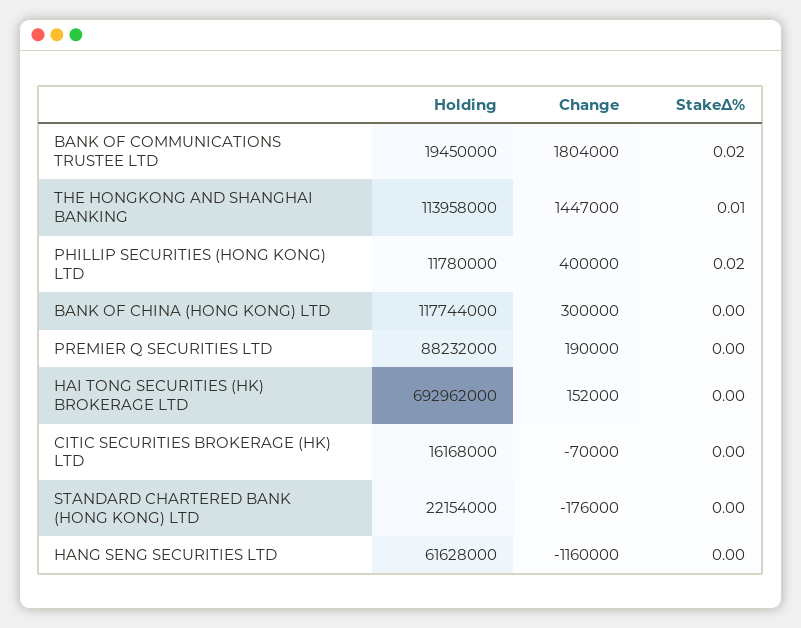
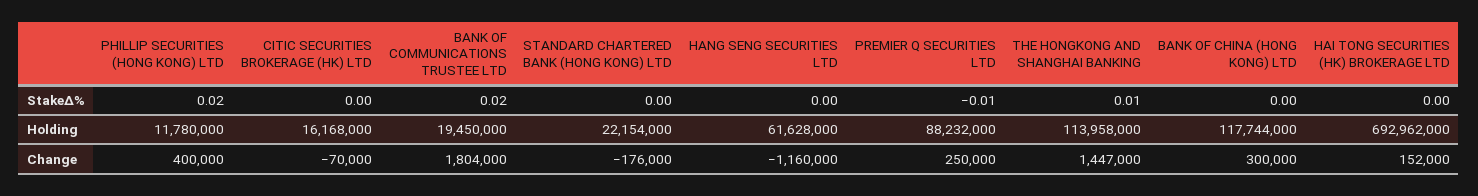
  {
    "Holding": {
      "BANK OF COMMUNICATIONS TRUSTEE LTD": 19450000,
      "THE HONGKONG AND SHANGHAI BANKING": 113958000,
      "PHILLIP SECURITIES (HONG KONG) LTD": 11780000,
      "BANK OF CHINA (HONG KONG) LTD": 117744000,
      "PREMIER Q SECURITIES LTD": 88232000,
      "HAI TONG SECURITIES (HK) BROKERAGE LTD": 692962000,
      "CITIC SECURITIES BROKERAGE (HK) LTD": 16168000,
      "STANDARD CHARTERED BANK (HONG KONG) LTD": 22154000,
      "HANG SENG SECURITIES LTD": 61628000
    },
    "Change": {
      "BANK OF COMMUNICATIONS TRUSTEE LTD": 1804000,
      "THE HONGKONG AND SHANGHAI BANKING": 1447000,
      "PHILLIP SECURITIES (HONG KONG) LTD": 400000,
      "BANK OF CHINA (HONG KONG) LTD": 300000,
-     "PREMIER Q SECURITIES LTD": 190000,
+     "PREMIER Q SECURITIES LTD": 250000,
      "HAI TONG SECURITIES (HK) BROKERAGE LTD": 152000,
      "CITIC SECURITIES BROKERAGE (HK) LTD": -70000,
      "STANDARD CHARTERED BANK (HONG KONG) LTD": -176000,
      "HANG SENG SECURITIES LTD": -1160000
    },
    "StakeΔ%": {
      "BANK OF COMMUNICATIONS TRUSTEE LTD": 0.02,
      "THE HONGKONG AND SHANGHAI BANKING": 0.01,
      "PHILLIP SECURITIES (HONG KONG) LTD": 0.02,
      "BANK OF CHINA (HONG KONG) LTD": 0,
-     "PREMIER Q SECURITIES LTD": 0,
+     "PREMIER Q SECURITIES LTD": -0.01,
      "HAI TONG SECURITIES (HK) BROKERAGE LTD": 0,
      "CITIC SECURITIES BROKERAGE (HK) LTD": 0,
      "STANDARD CHARTERED BANK (HONG KONG) LTD": 0,
      "HANG SENG SECURITIES LTD": 0
    }
  }

